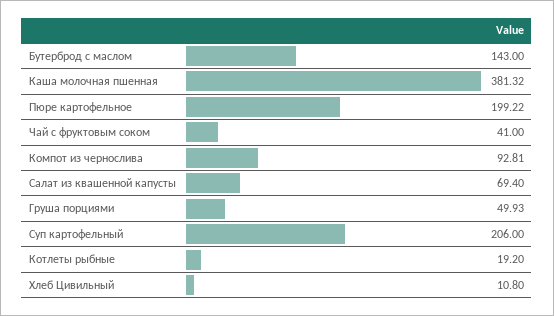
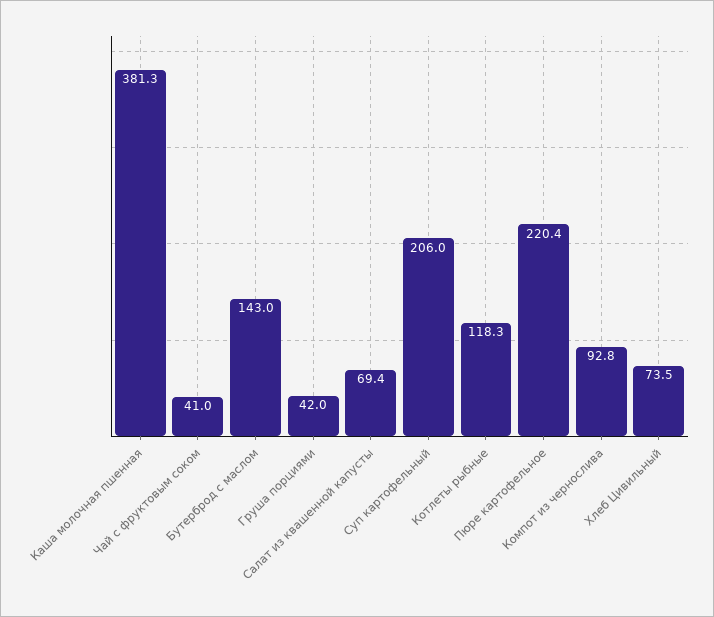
  {
    "Бутерброд с маслом": 143,
    "Каша молочная пшенная": 381.32,
-   "Пюре картофельное": 199.22,
+   "Пюре картофельное": 220.4,
    "Чай с фруктовым соком": 41,
    "Компот из чернослива": 92.81,
    "Салат из квашенной капусты": 69.4,
-   "Груша порциями": 49.93,
+   "Груша порциями": 42,
    "Суп картофельный": 206,
-   "Котлеты рыбные": 19.2,
+   "Котлеты рыбные": 118.3,
-   "Хлеб Цивильный": 10.8
+   "Хлеб Цивильный": 73.5
  }

